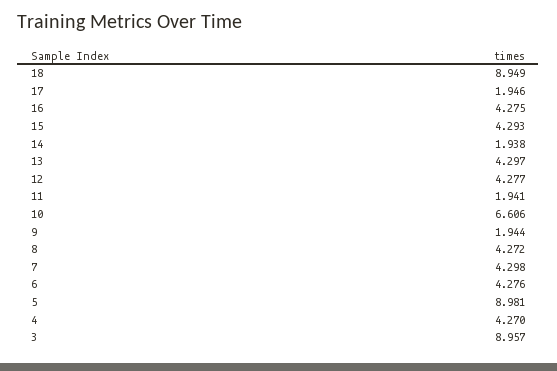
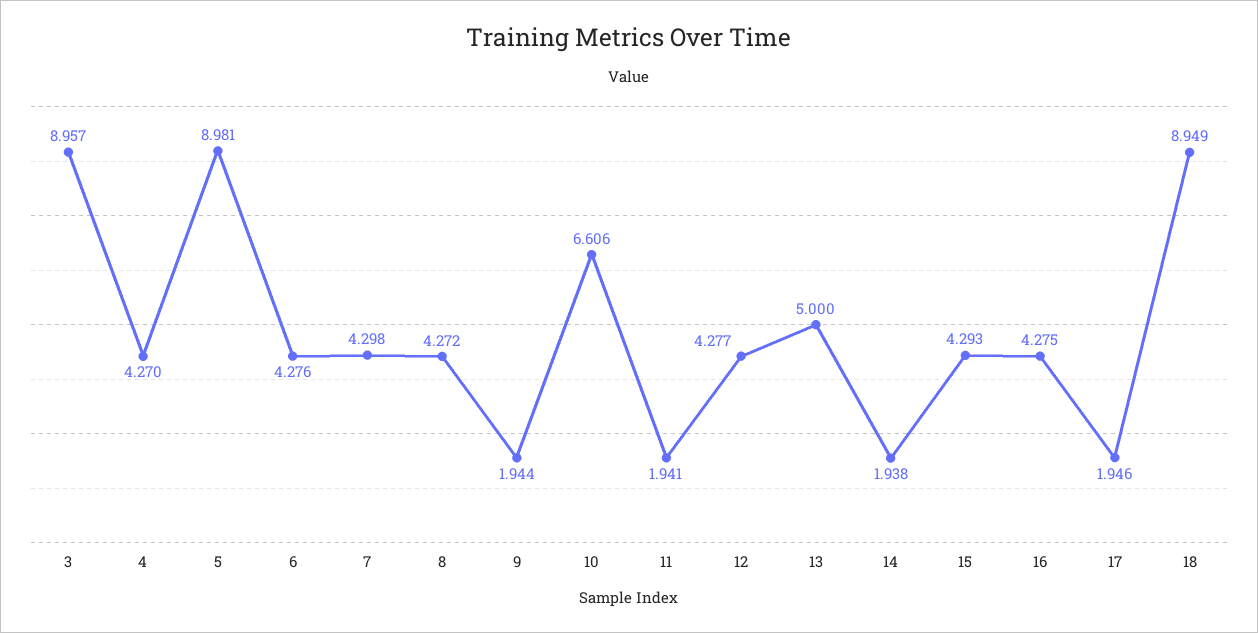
  {
    "18": 8.949,
    "17": 1.946,
    "16": 4.275,
    "15": 4.293,
    "14": 1.938,
-   "13": 4.297,
+   "13": 5,
    "12": 4.277,
    "11": 1.941,
    "10": 6.606,
    "9": 1.944,
    "8": 4.272,
    "7": 4.298,
    "6": 4.276,
    "5": 8.981,
    "4": 4.27,
    "3": 8.957
  }

